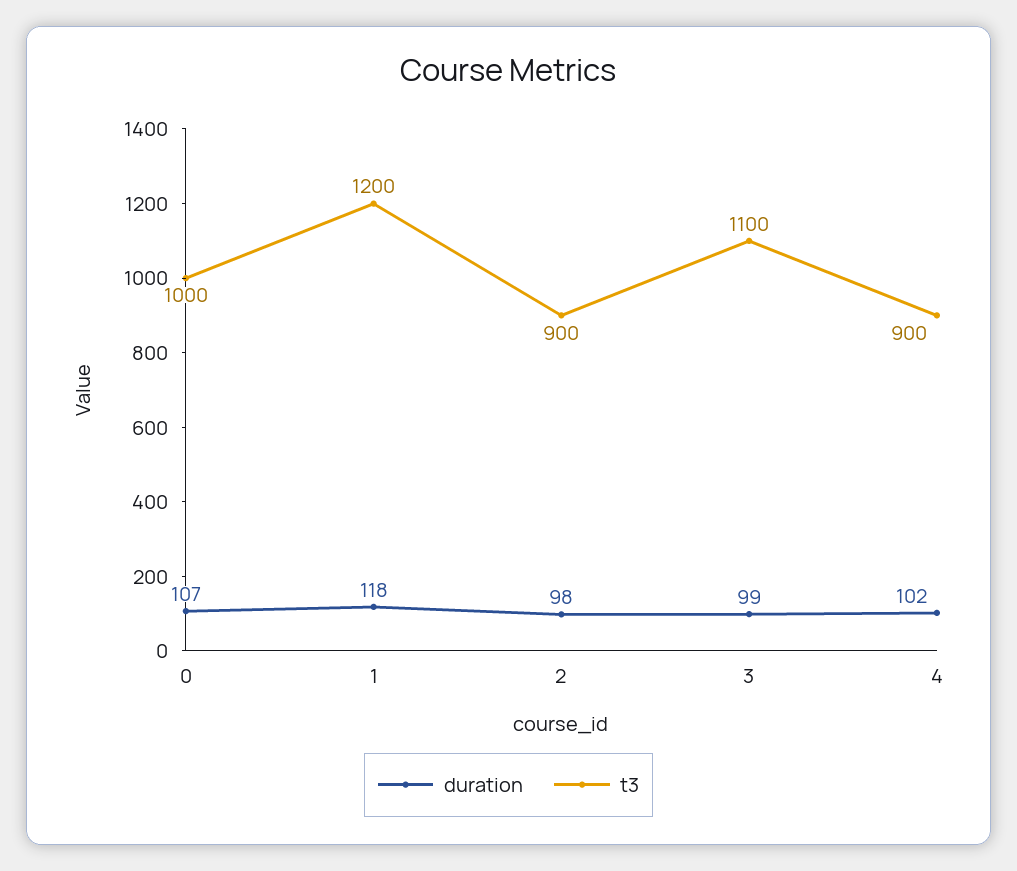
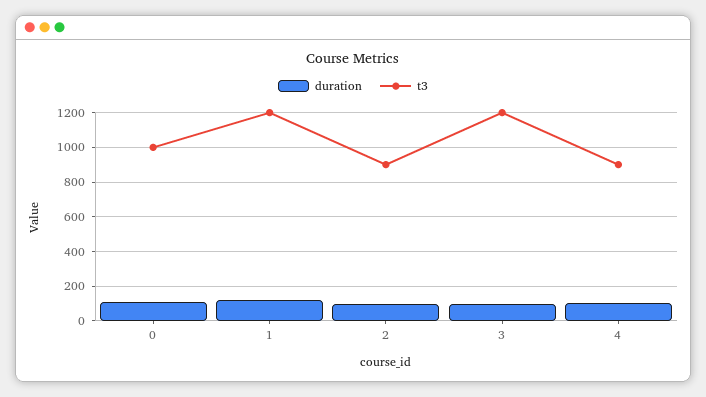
  {
    "duration": {
      "0": 107,
      "1": 118,
      "2": 98,
      "3": 99,
      "4": 102
    },
    "t3": {
      "0": 1000,
      "1": 1200,
      "2": 900,
-     "3": 1100,
+     "3": 1200,
      "4": 900
    }
  }

